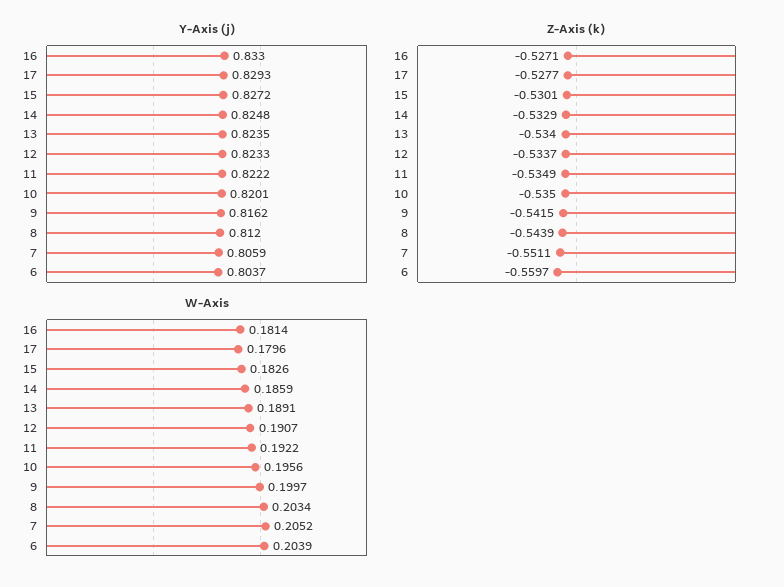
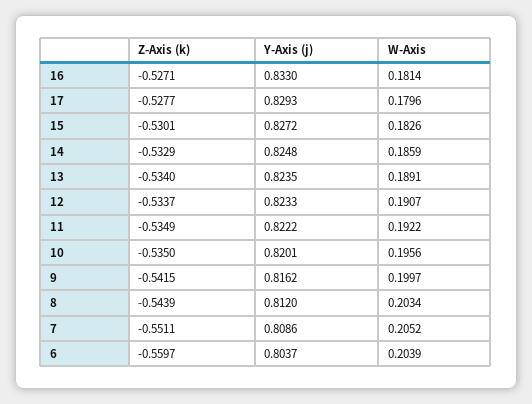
  {
    "Y-Axis (j)": {
      "16": 0.833,
      "17": 0.8293,
      "15": 0.8272,
      "14": 0.8248,
      "13": 0.8235,
      "12": 0.8233,
      "11": 0.8222,
      "10": 0.8201,
      "9": 0.8162,
      "8": 0.812,
-     "7": 0.8059,
+     "7": 0.8086,
      "6": 0.8037
    },
    "Z-Axis (k)": {
      "16": -0.5271,
      "17": -0.5277,
      "15": -0.5301,
      "14": -0.5329,
      "13": -0.534,
      "12": -0.5337,
      "11": -0.5349,
      "10": -0.535,
      "9": -0.5415,
      "8": -0.5439,
      "7": -0.5511,
      "6": -0.5597
    },
    "W-Axis": {
      "16": 0.1814,
      "17": 0.1796,
      "15": 0.1826,
      "14": 0.1859,
      "13": 0.1891,
      "12": 0.1907,
      "11": 0.1922,
      "10": 0.1956,
      "9": 0.1997,
      "8": 0.2034,
      "7": 0.2052,
      "6": 0.2039
    }
  }

